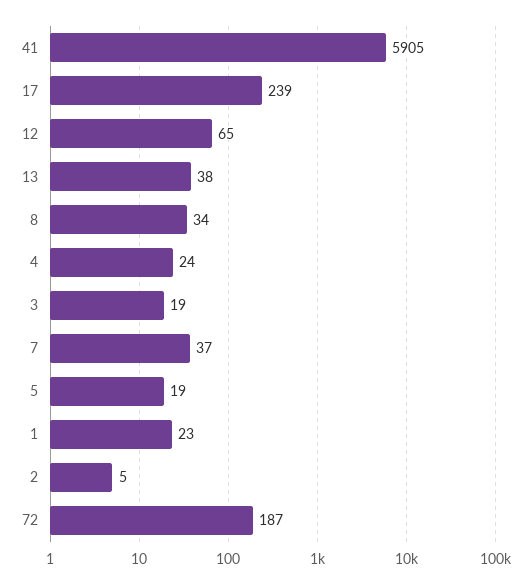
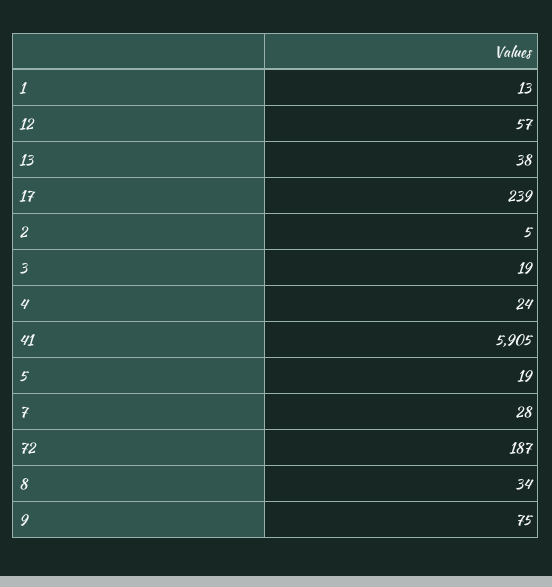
  {
    "41": 5905,
    "17": 239,
-   "12": 65,
+   "12": 57,
    "13": 38,
    "8": 34,
    "4": 24,
    "3": 19,
-   "7": 37,
+   "7": 28,
    "5": 19,
-   "1": 23,
+   "1": 13,
    "2": 5,
-   "72": 187
+   "72": 187,
+   "9": 75
  }

